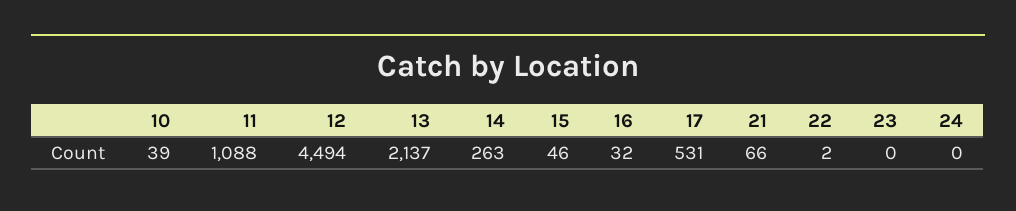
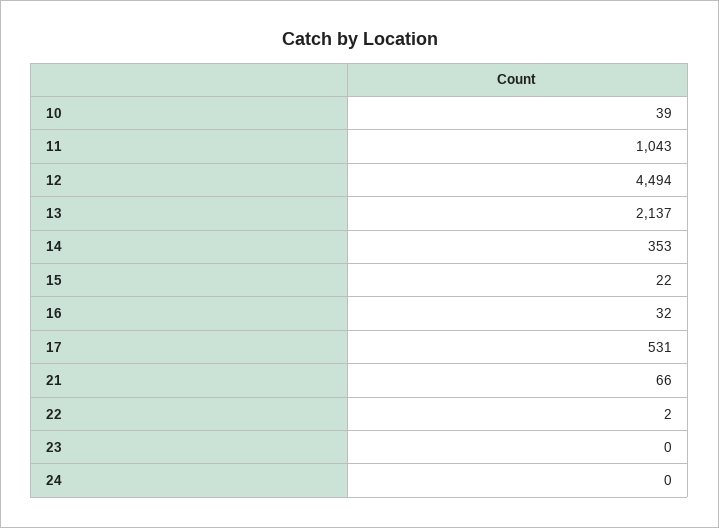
  {
    "10": 39,
-   "11": 1088,
+   "11": 1043,
    "12": 4494,
    "13": 2137,
-   "14": 263,
+   "14": 353,
-   "15": 46,
+   "15": 22,
    "16": 32,
    "17": 531,
    "21": 66,
    "22": 2,
    "23": 0,
    "24": 0
  }

